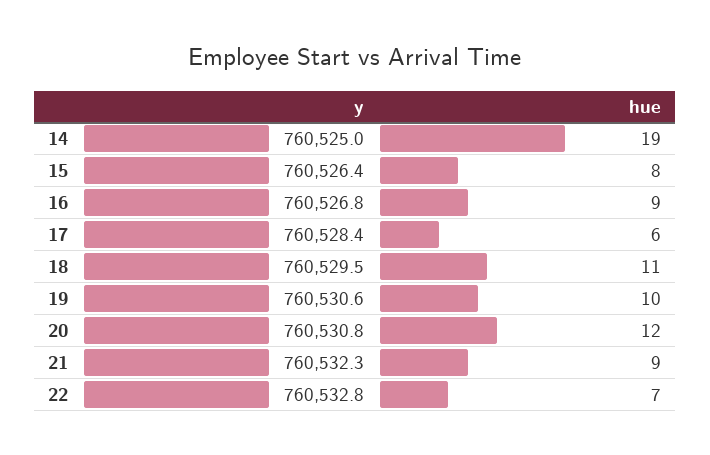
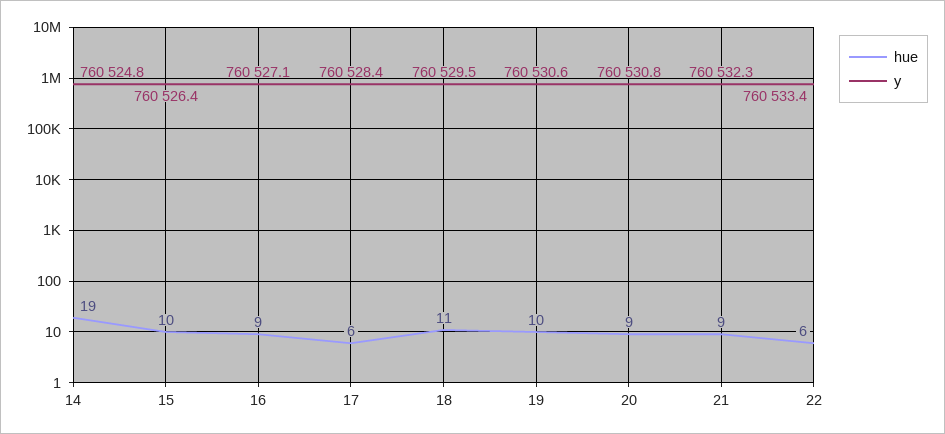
  {
    "y": {
-     "14": 760525,
+     "14": 760524.8,
      "15": 760526.4,
-     "16": 760526.8,
+     "16": 760527.1,
      "17": 760528.4,
      "18": 760529.5,
      "19": 760530.6,
      "20": 760530.8,
      "21": 760532.3,
-     "22": 760532.8
+     "22": 760533.4
    },
    "hue": {
      "14": 19,
-     "15": 8,
+     "15": 10,
      "16": 9,
      "17": 6,
      "18": 11,
      "19": 10,
-     "20": 12,
+     "20": 9,
      "21": 9,
-     "22": 7
+     "22": 6
    }
  }

